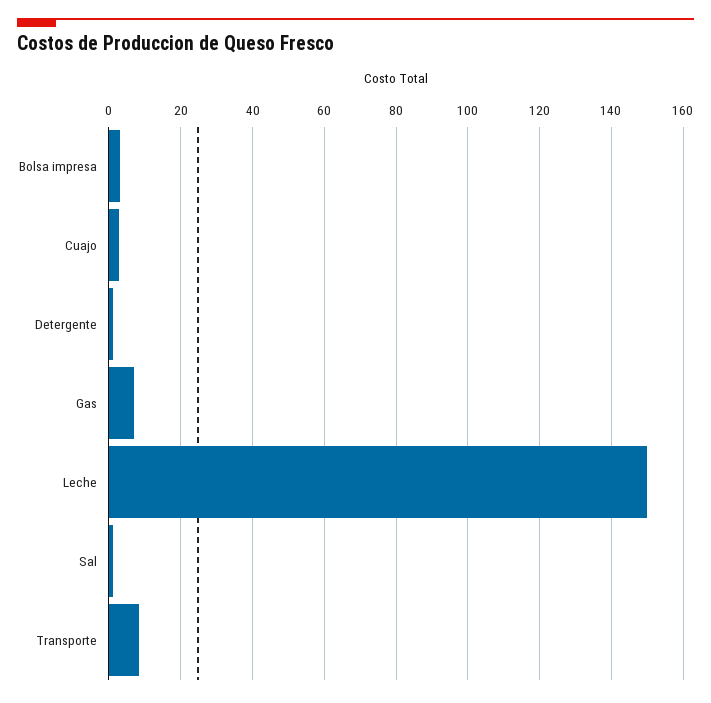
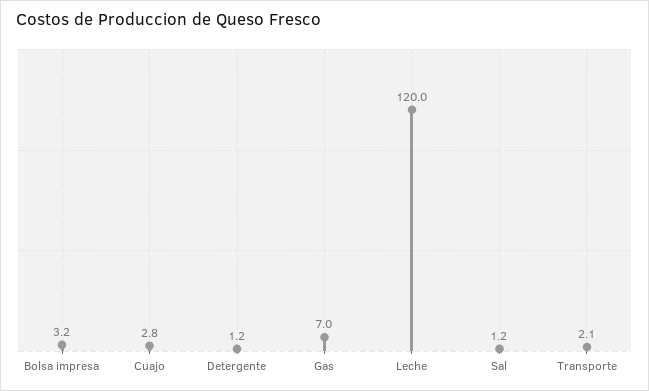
  {
    "Bolsa impresa": 3.2,
    "Cuajo": 2.8,
    "Detergente": 1.2,
    "Gas": 7,
-   "Leche": 150,
+   "Leche": 120,
    "Sal": 1.2,
-   "Transporte": 8
+   "Transporte": 2.1
  }

